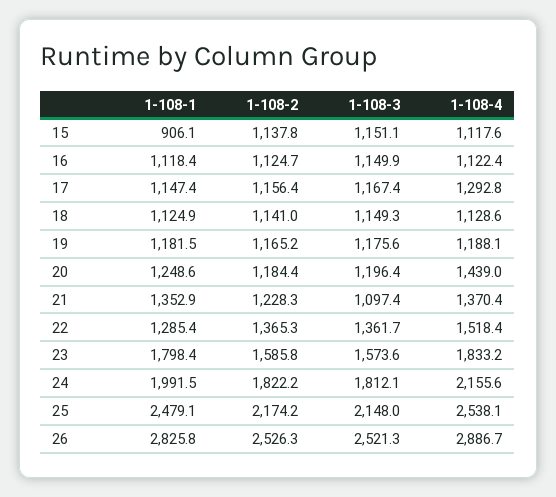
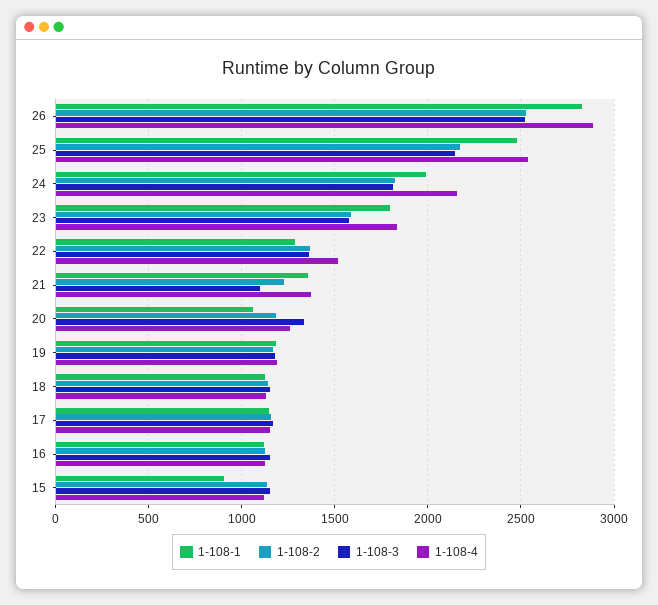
  {
    "1-108-1": {
      "15": 906.1,
      "16": 1118.4,
      "17": 1147.4,
      "18": 1124.9,
      "19": 1181.5,
-     "20": 1248.6,
+     "20": 1050,
      "21": 1352.9,
      "22": 1285.4,
      "23": 1798.4,
      "24": 1991.5,
      "25": 2479.1,
      "26": 2825.8
    },
    "1-108-2": {
      "15": 1137.8,
      "16": 1124.7,
      "17": 1156.4,
      "18": 1141,
      "19": 1165.2,
      "20": 1184.4,
      "21": 1228.3,
      "22": 1365.3,
      "23": 1585.8,
      "24": 1822.2,
      "25": 2174.2,
      "26": 2526.3
    },
    "1-108-3": {
      "15": 1151.1,
      "16": 1149.9,
      "17": 1167.4,
      "18": 1149.3,
      "19": 1175.6,
-     "20": 1196.4,
+     "20": 1350,
      "21": 1097.4,
      "22": 1361.7,
      "23": 1573.6,
      "24": 1812.1,
      "25": 2148,
      "26": 2521.3
    },
    "1-108-4": {
      "15": 1117.6,
      "16": 1122.4,
-     "17": 1292.8,
+     "17": 1150,
      "18": 1128.6,
      "19": 1188.1,
-     "20": 1439,
+     "20": 1250,
      "21": 1370.4,
      "22": 1518.4,
      "23": 1833.2,
      "24": 2155.6,
      "25": 2538.1,
      "26": 2886.7
    }
  }

